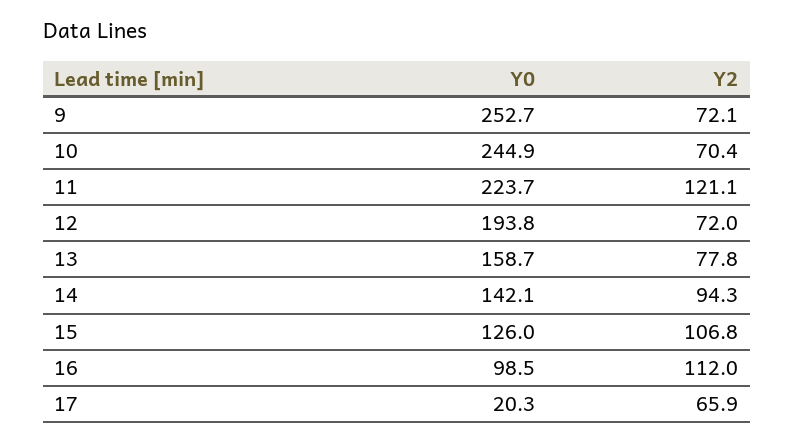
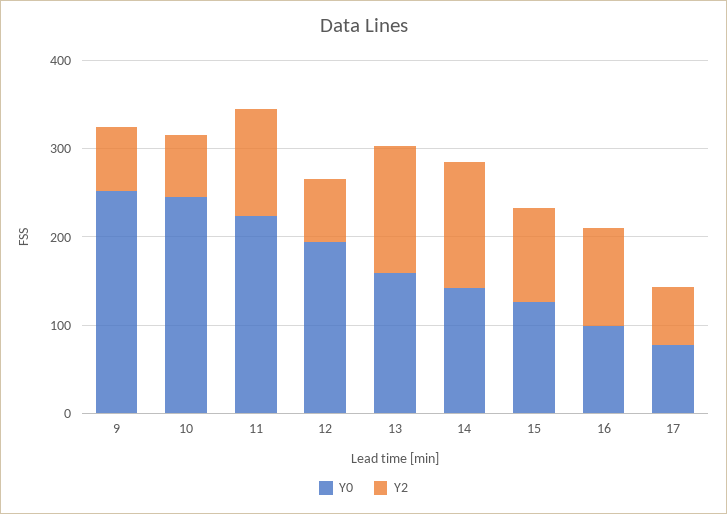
  {
    "Y0": {
      "9": 252.7,
      "10": 244.9,
      "11": 223.7,
      "12": 193.8,
      "13": 158.7,
      "14": 142.1,
      "15": 126,
      "16": 98.5,
-     "17": 20.3
+     "17": 80
    },
    "Y2": {
      "9": 72.1,
      "10": 70.4,
      "11": 121.1,
      "12": 72,
-     "13": 77.8,
+     "13": 140,
-     "14": 94.3,
+     "14": 140,
      "15": 106.8,
      "16": 112,
      "17": 65.9
    }
  }

